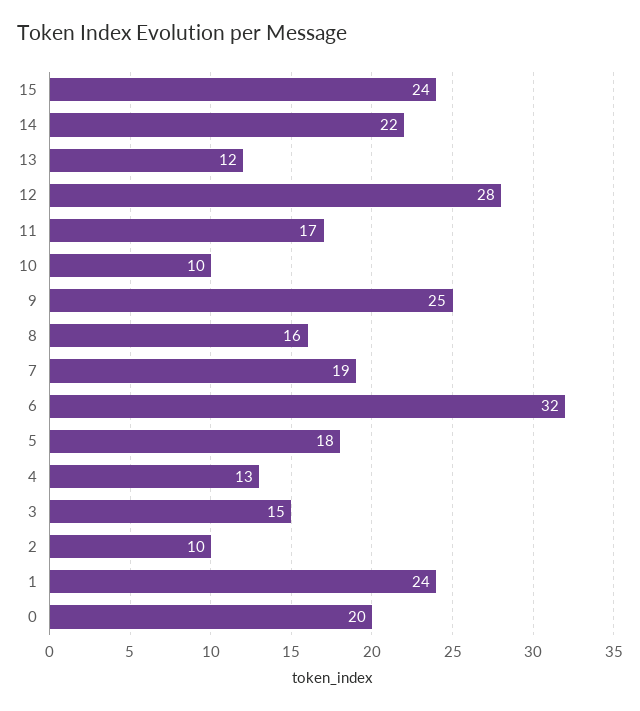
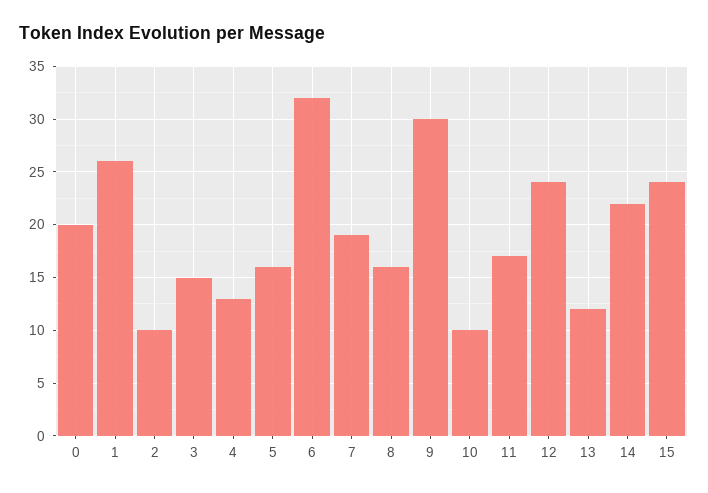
  {
    "15": 24,
    "14": 22,
    "13": 12,
-   "12": 28,
+   "12": 24,
    "11": 17,
    "10": 10,
-   "9": 25,
+   "9": 30,
    "8": 16,
    "7": 19,
    "6": 32,
-   "5": 18,
+   "5": 16,
    "4": 13,
    "3": 15,
    "2": 10,
-   "1": 24,
+   "1": 26,
    "0": 20
  }

